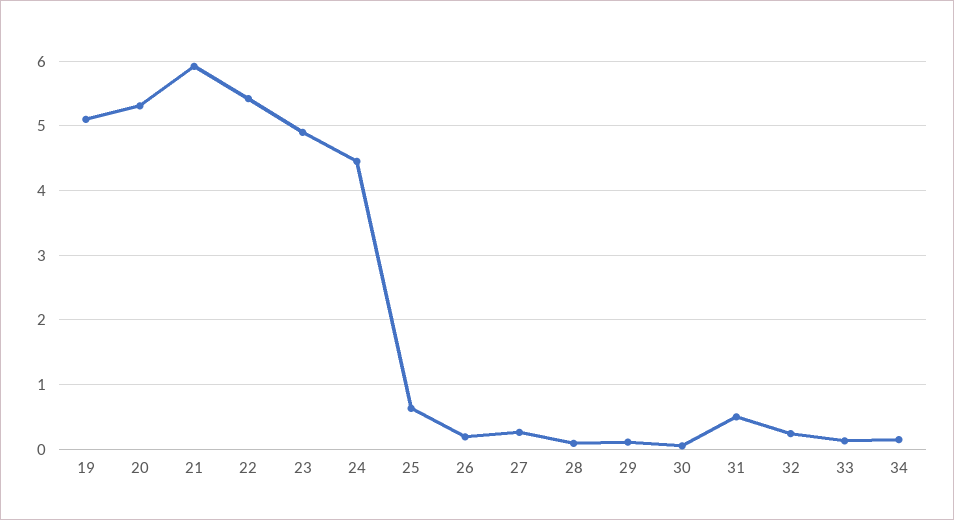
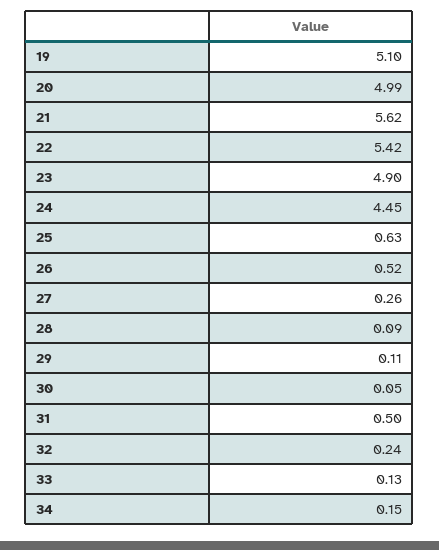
  {
    "19": 5.1,
-   "20": 5.3,
+   "20": 4.99,
-   "21": 5.9,
+   "21": 5.62,
    "22": 5.42,
    "23": 4.9,
    "24": 4.45,
    "25": 0.63,
-   "26": 0.2,
+   "26": 0.52,
    "27": 0.26,
    "28": 0.09,
    "29": 0.11,
    "30": 0.05,
    "31": 0.5,
    "32": 0.24,
    "33": 0.13,
    "34": 0.15
  }

